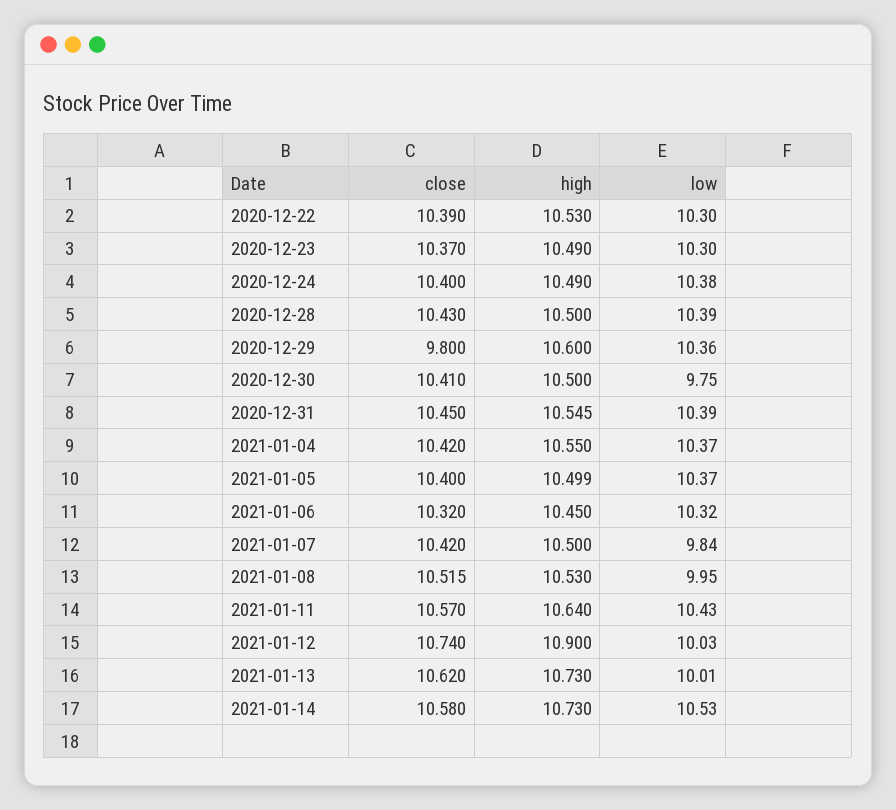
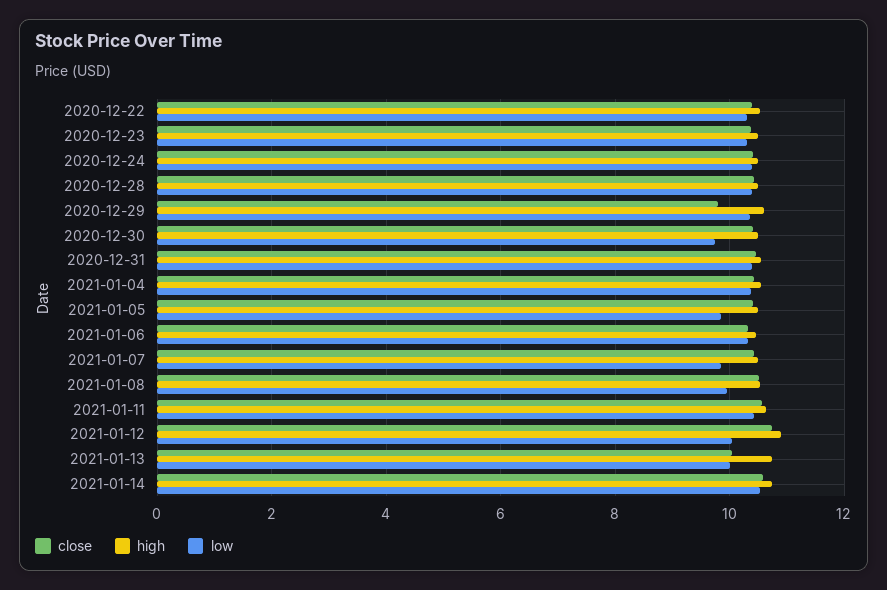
  {
    "close": {
      "2020-12-22": 10.39,
      "2020-12-23": 10.37,
      "2020-12-24": 10.4,
      "2020-12-28": 10.43,
      "2020-12-29": 9.8,
      "2020-12-30": 10.41,
      "2020-12-31": 10.45,
      "2021-01-04": 10.42,
      "2021-01-05": 10.4,
      "2021-01-06": 10.32,
      "2021-01-07": 10.42,
      "2021-01-08": 10.515,
      "2021-01-11": 10.57,
      "2021-01-12": 10.74,
-     "2021-01-13": 10.62,
+     "2021-01-13": 10,
      "2021-01-14": 10.58
    },
    "high": {
      "2020-12-22": 10.53,
      "2020-12-23": 10.49,
      "2020-12-24": 10.49,
      "2020-12-28": 10.5,
      "2020-12-29": 10.6,
      "2020-12-30": 10.5,
      "2020-12-31": 10.545,
      "2021-01-04": 10.55,
      "2021-01-05": 10.499,
      "2021-01-06": 10.45,
      "2021-01-07": 10.5,
      "2021-01-08": 10.53,
      "2021-01-11": 10.64,
      "2021-01-12": 10.9,
      "2021-01-13": 10.73,
      "2021-01-14": 10.73
    },
    "low": {
      "2020-12-22": 10.3,
      "2020-12-23": 10.3,
      "2020-12-24": 10.38,
      "2020-12-28": 10.39,
      "2020-12-29": 10.36,
      "2020-12-30": 9.75,
      "2020-12-31": 10.39,
      "2021-01-04": 10.37,
-     "2021-01-05": 10.37,
+     "2021-01-05": 9.8,
      "2021-01-06": 10.32,
      "2021-01-07": 9.84,
      "2021-01-08": 9.95,
      "2021-01-11": 10.43,
      "2021-01-12": 10.03,
      "2021-01-13": 10.01,
      "2021-01-14": 10.53
    }
  }

